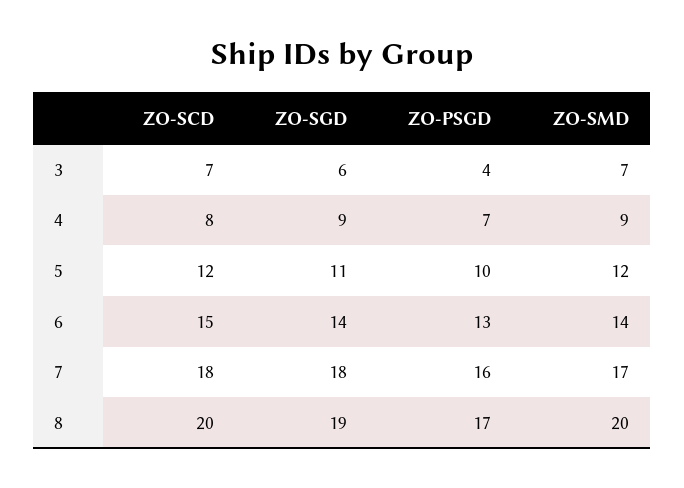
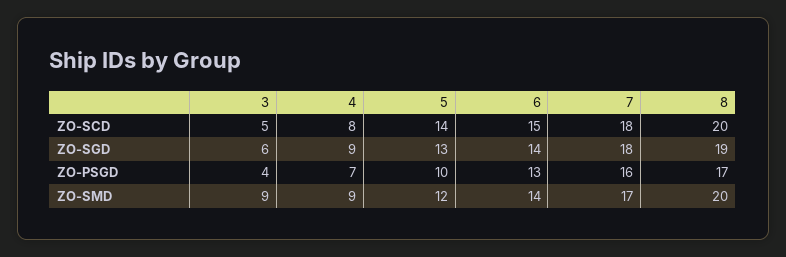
  {
    "ZO-SCD": {
-     "3": 7,
+     "3": 5,
      "4": 8,
-     "5": 12,
+     "5": 14,
      "6": 15,
      "7": 18,
      "8": 20
    },
    "ZO-SGD": {
      "3": 6,
      "4": 9,
-     "5": 11,
+     "5": 13,
      "6": 14,
      "7": 18,
      "8": 19
    },
    "ZO-PSGD": {
      "3": 4,
      "4": 7,
      "5": 10,
      "6": 13,
      "7": 16,
      "8": 17
    },
    "ZO-SMD": {
-     "3": 7,
+     "3": 9,
      "4": 9,
      "5": 12,
      "6": 14,
      "7": 17,
      "8": 20
    }
  }

